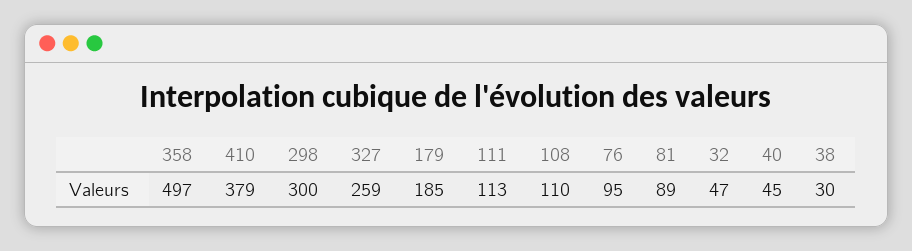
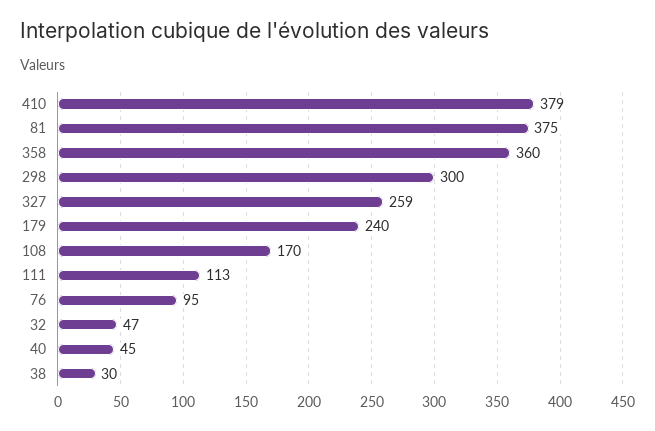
  {
-   "358": 497,
+   "358": 360,
    "410": 379,
    "298": 300,
    "327": 259,
-   "179": 185,
+   "179": 240,
    "111": 113,
-   "108": 110,
+   "108": 170,
    "76": 95,
-   "81": 89,
+   "81": 375,
    "32": 47,
    "40": 45,
    "38": 30
  }

